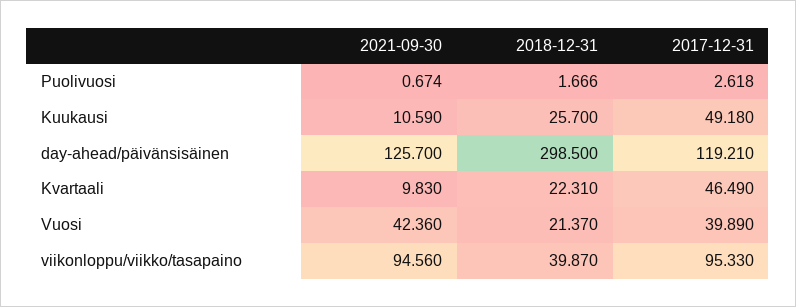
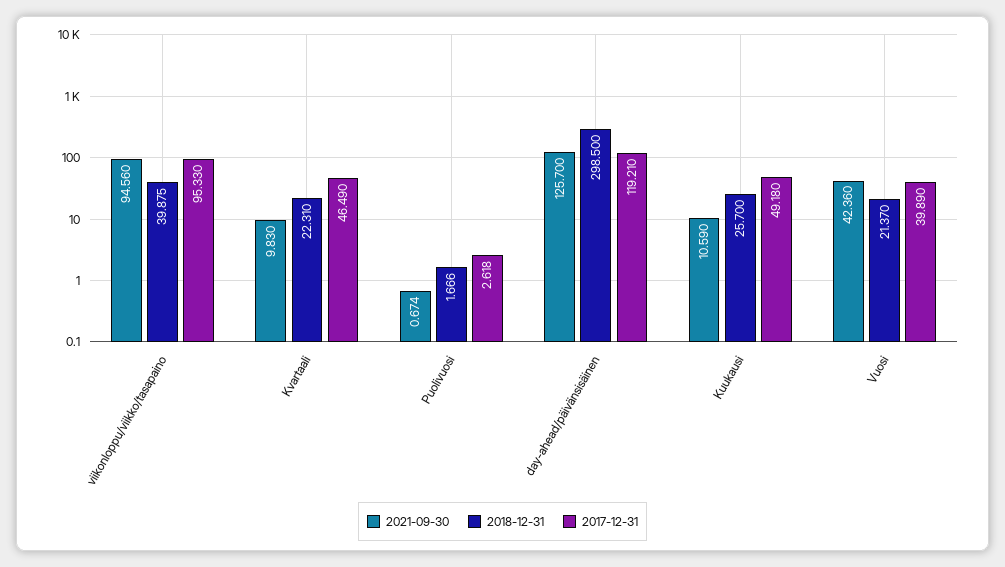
  {
    "2021-09-30": {
      "Puolivuosi": 0.674,
      "Kuukausi": 10.59,
      "day-ahead/päivänsisäinen": 125.7,
      "Kvartaali": 9.83,
      "Vuosi": 42.36,
      "viikonloppu/viikko/tasapaino": 94.56
    },
    "2018-12-31": {
      "Puolivuosi": 1.666,
      "Kuukausi": 25.7,
      "day-ahead/päivänsisäinen": 298.5,
      "Kvartaali": 22.31,
      "Vuosi": 21.37,
-     "viikonloppu/viikko/tasapaino": 39.87
+     "viikonloppu/viikko/tasapaino": 39.875
    },
    "2017-12-31": {
      "Puolivuosi": 2.618,
      "Kuukausi": 49.18,
      "day-ahead/päivänsisäinen": 119.21,
      "Kvartaali": 46.49,
      "Vuosi": 39.89,
      "viikonloppu/viikko/tasapaino": 95.33
    }
  }

